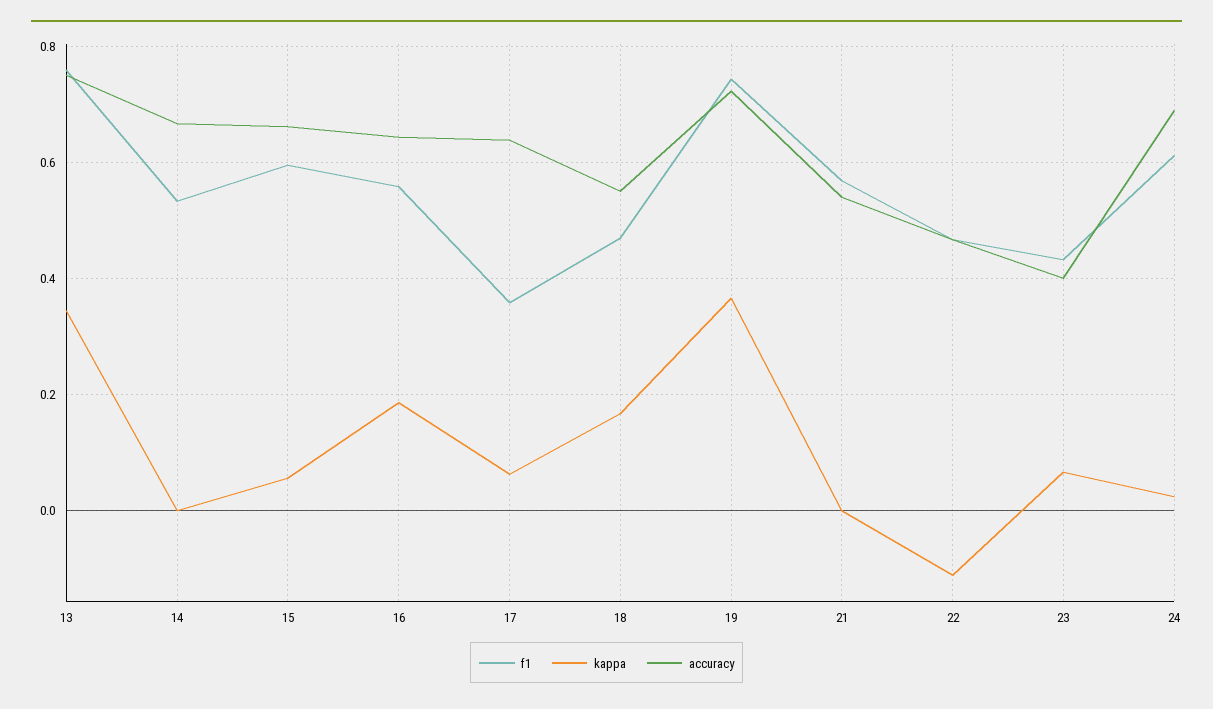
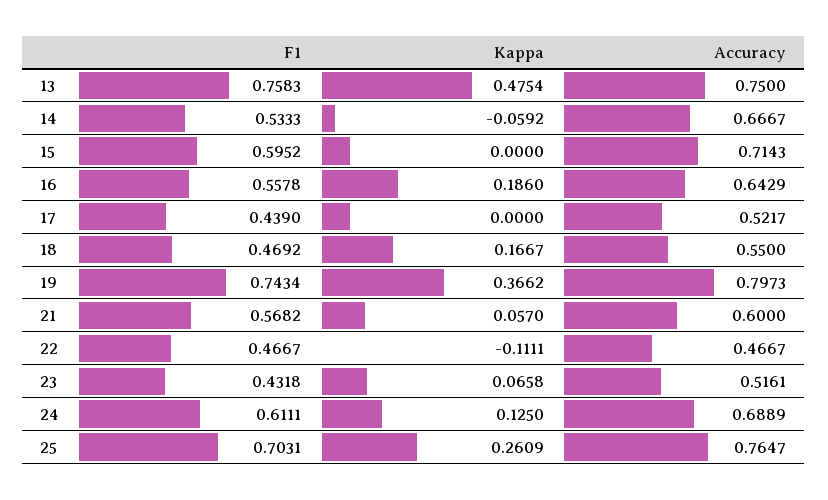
  {
    "f1": {
      "13": 0.7583,
      "14": 0.5333,
      "15": 0.5952,
      "16": 0.5578,
-     "17": 0.36,
+     "17": 0.439,
      "18": 0.4692,
      "19": 0.7434,
      "21": 0.5682,
      "22": 0.4667,
      "23": 0.4318,
-     "24": 0.6111
+     "24": 0.6111,
+     "25": 0.7031
    },
    "kappa": {
-     "13": 0.34,
+     "13": 0.4754,
-     "14": 0,
+     "14": -0.0592,
-     "15": 0.06,
+     "15": 0,
      "16": 0.186,
-     "17": 0.06,
+     "17": 0,
      "18": 0.1667,
      "19": 0.3662,
-     "21": 0,
+     "21": 0.057,
      "22": -0.1111,
      "23": 0.0658,
-     "24": 0.02
+     "24": 0.125,
+     "25": 0.2609
    },
    "accuracy": {
      "13": 0.75,
      "14": 0.6667,
-     "15": 0.66,
+     "15": 0.7143,
      "16": 0.6429,
-     "17": 0.64,
+     "17": 0.5217,
      "18": 0.55,
-     "19": 0.72,
+     "19": 0.7973,
-     "21": 0.54,
+     "21": 0.6,
      "22": 0.4667,
-     "23": 0.4,
+     "23": 0.5161,
-     "24": 0.6889
+     "24": 0.6889,
+     "25": 0.7647
    }
  }

